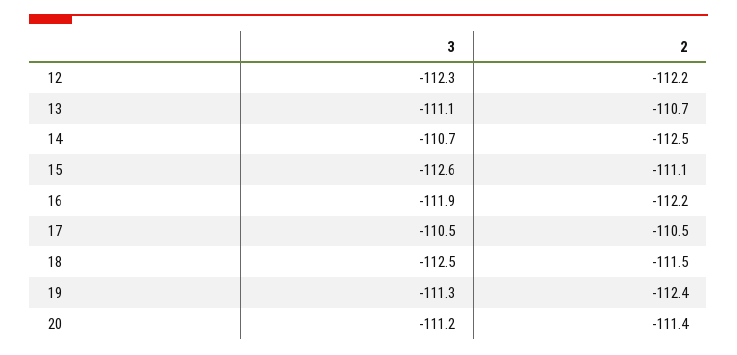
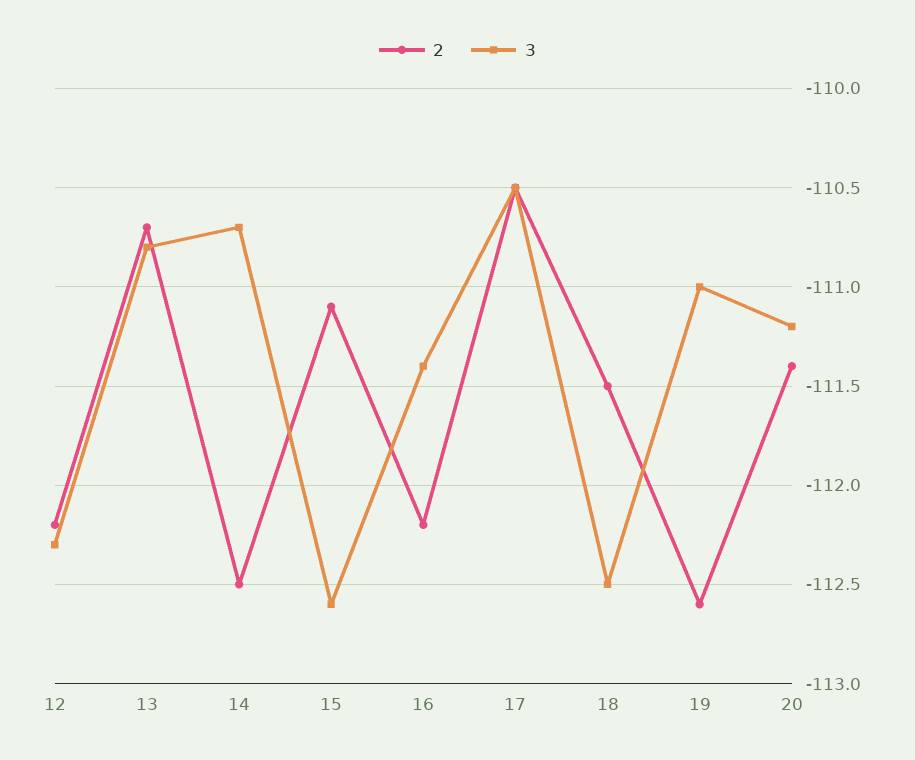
  {
    "3": {
      "12": -112.3,
-     "13": -111.1,
+     "13": -110.8,
      "14": -110.7,
      "15": -112.6,
-     "16": -111.9,
+     "16": -111.4,
      "17": -110.5,
      "18": -112.5,
-     "19": -111.3,
+     "19": -111,
      "20": -111.2
    },
    "2": {
      "12": -112.2,
      "13": -110.7,
      "14": -112.5,
      "15": -111.1,
      "16": -112.2,
      "17": -110.5,
      "18": -111.5,
-     "19": -112.4,
+     "19": -112.6,
      "20": -111.4
    }
  }

